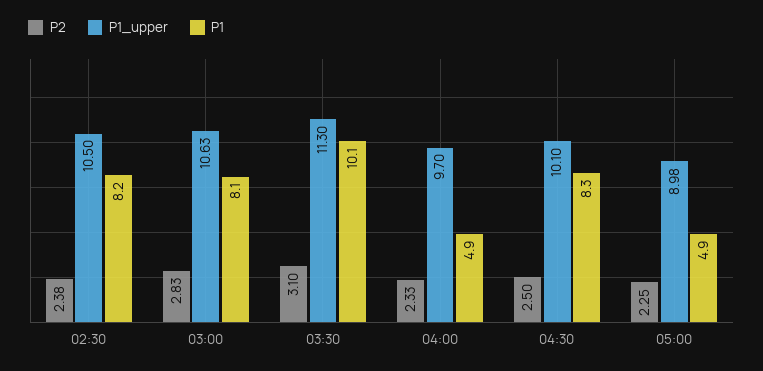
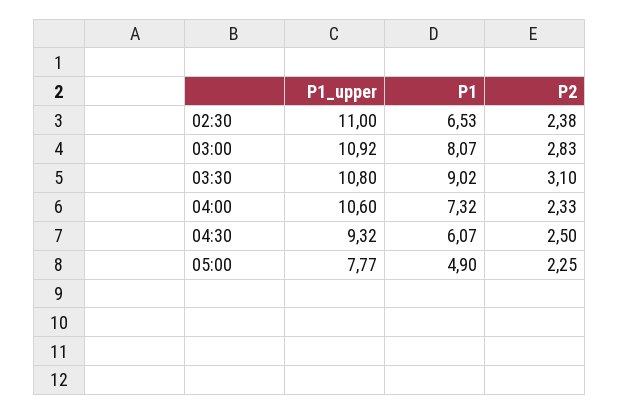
  {
    "P2": {
      "02:30": 2.38,
      "03:00": 2.83,
      "03:30": 3.1,
      "04:00": 2.33,
      "04:30": 2.5,
      "05:00": 2.25
    },
    "P1_upper": {
-     "02:30": 10.5,
+     "02:30": 11,
-     "03:00": 10.63,
+     "03:00": 10.92,
-     "03:30": 11.3,
+     "03:30": 10.8,
-     "04:00": 9.7,
+     "04:00": 10.6,
-     "04:30": 10.1,
+     "04:30": 9.32,
-     "05:00": 8.98
+     "05:00": 7.77
    },
    "P1": {
-     "02:30": 8.2,
+     "02:30": 6.53,
      "03:00": 8.07,
-     "03:30": 10.1,
+     "03:30": 9.02,
-     "04:00": 4.9,
+     "04:00": 7.32,
-     "04:30": 8.3,
+     "04:30": 6.07,
      "05:00": 4.9
    }
  }

